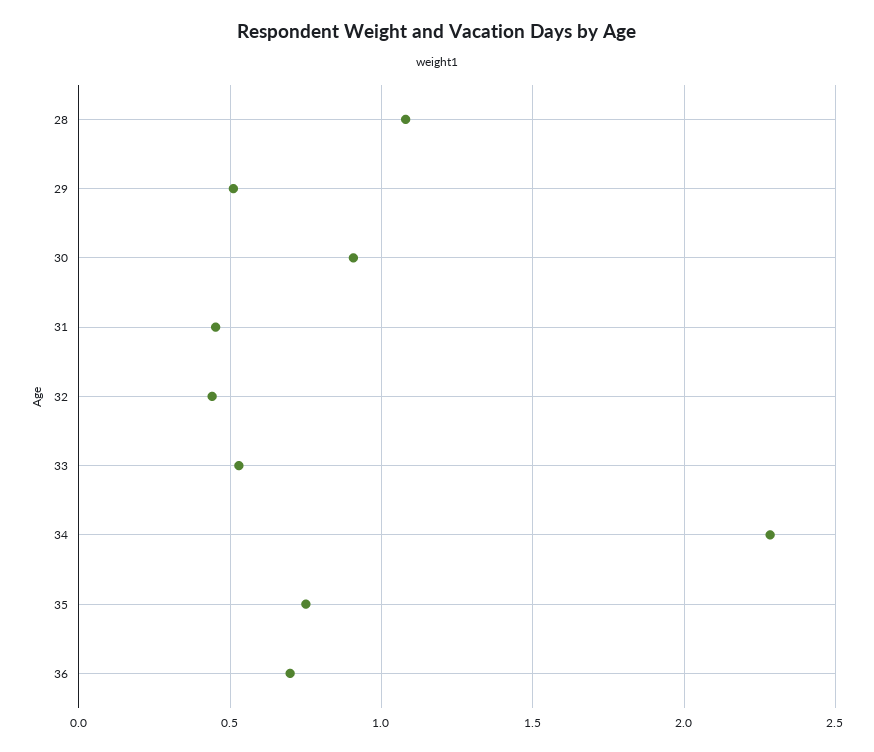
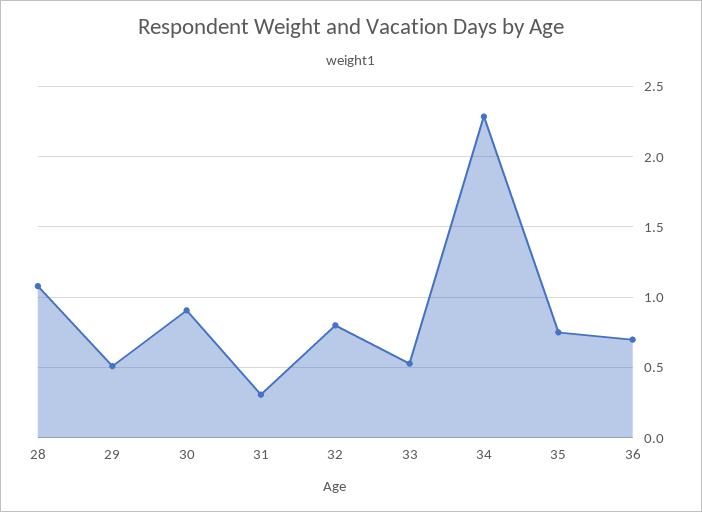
  {
    "28": 1.1,
    "29": 0.5,
    "30": 0.9,
-   "31": 0.45,
+   "31": 0.3,
-   "32": 0.45,
+   "32": 0.8,
    "33": 0.55,
    "34": 2.3,
    "35": 0.75,
    "36": 0.7
  }

